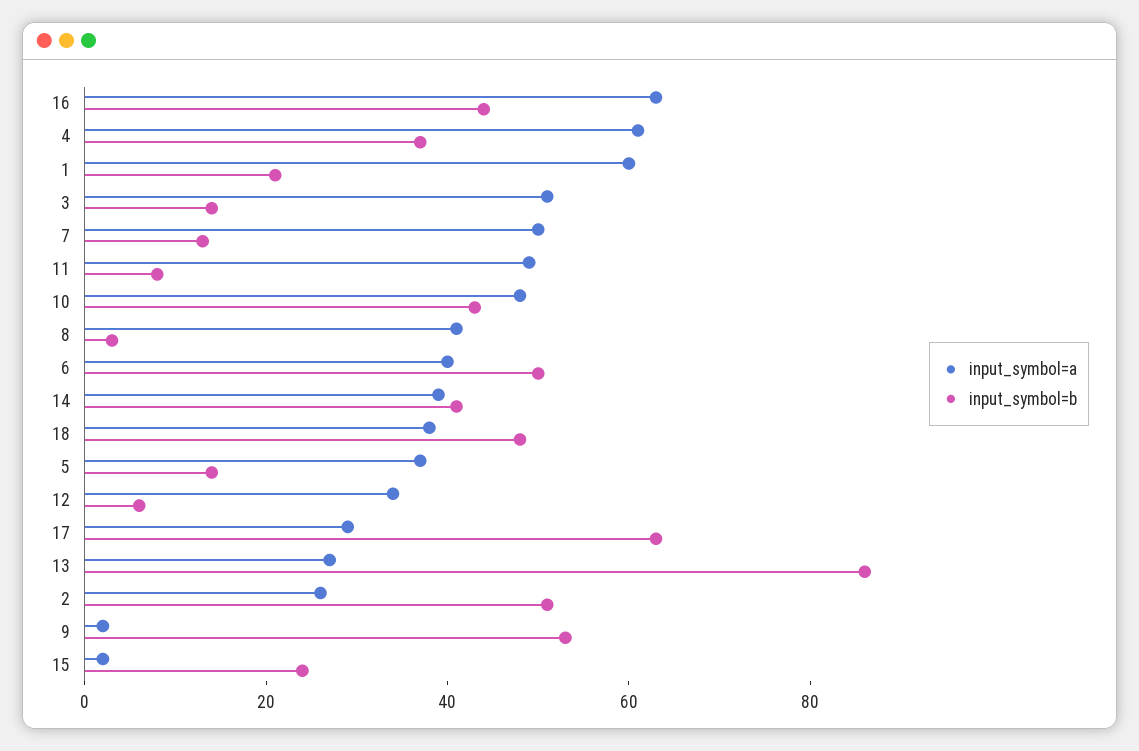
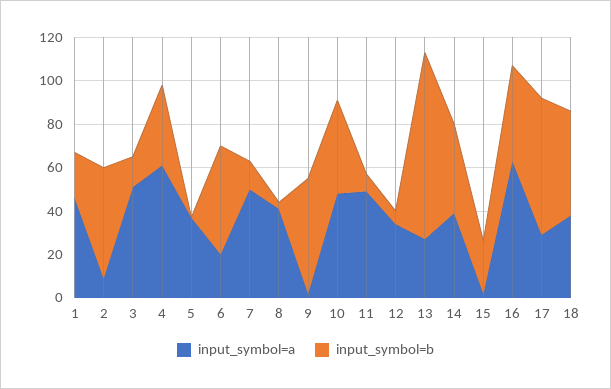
  {
    "input_symbol=a": {
      "16": 65,
      "4": 60,
-     "1": 60,
+     "1": 45,
      "3": 50,
      "7": 50,
      "11": 50,
      "10": 50,
      "8": 40,
-     "6": 40,
+     "6": 20,
      "14": 40,
      "18": 40,
      "5": 35,
      "12": 35,
      "17": 30,
      "13": 25,
-     "2": 25,
+     "2": 10,
      "9": 0,
      "15": 0
    },
    "input_symbol=b": {
      "16": 45,
      "4": 35,
      "1": 20,
      "3": 15,
      "7": 15,
      "11": 10,
      "10": 45,
      "8": 5,
      "6": 50,
      "14": 40,
      "18": 50,
-     "5": 15,
+     "5": 0,
      "12": 5,
      "17": 65,
      "13": 85,
      "2": 50,
      "9": 55,
      "15": 25
    }
  }

